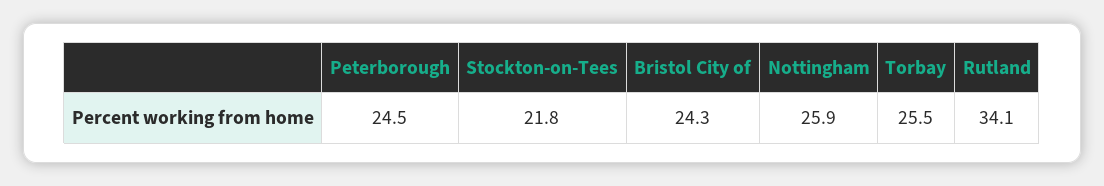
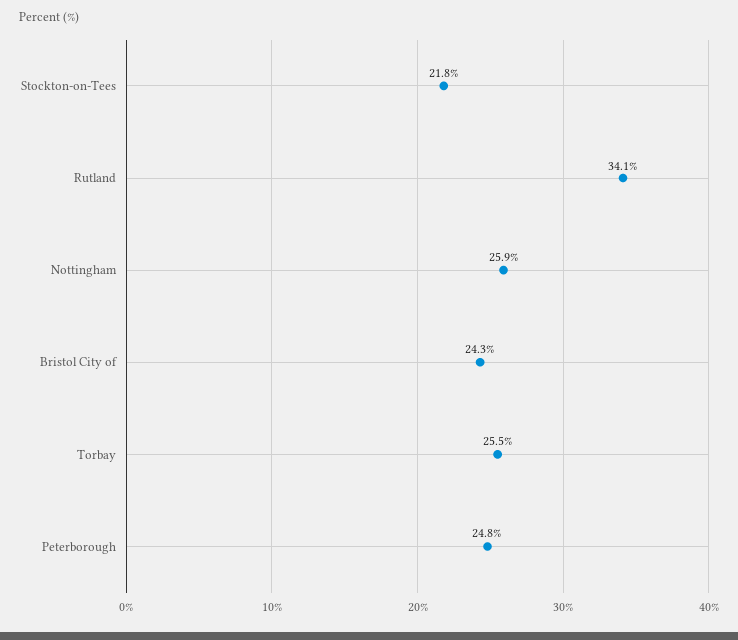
  {
-   "Peterborough": 24.5,
+   "Peterborough": 24.8,
    "Stockton-on-Tees": 21.8,
    "Bristol City of": 24.3,
    "Nottingham": 25.9,
    "Torbay": 25.5,
    "Rutland": 34.1
  }

